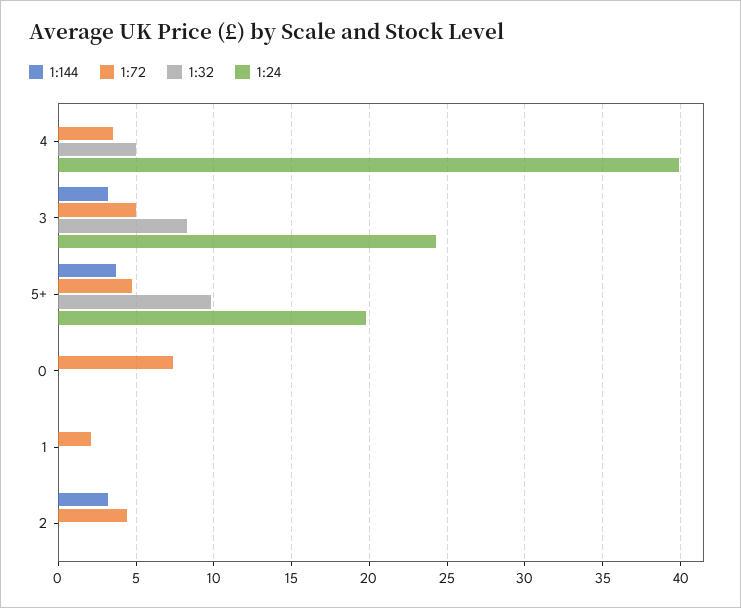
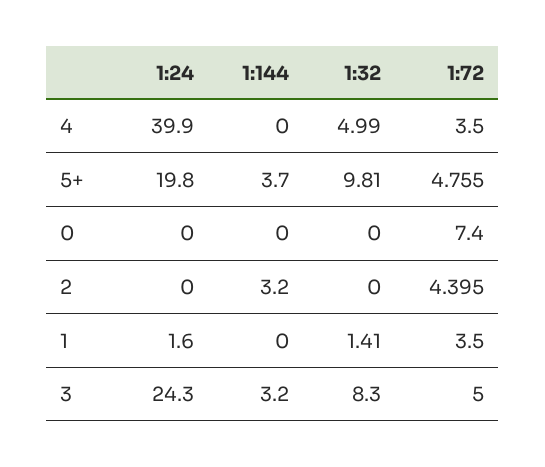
  {
    "1:144": {
      "4": 0,
      "3": 3.2,
      "5+": 3.7,
      "0": 0,
      "1": 0,
      "2": 3.2
    },
    "1:72": {
      "4": 3.5,
      "3": 5,
      "5+": 4.755,
      "0": 7.4,
-     "1": 2,
+     "1": 3.5,
      "2": 4.395
    },
    "1:32": {
      "4": 4.99,
      "3": 8.3,
      "5+": 9.81,
      "0": 0,
-     "1": 0,
+     "1": 1.41,
      "2": 0
    },
    "1:24": {
      "4": 39.9,
      "3": 24.3,
      "5+": 19.8,
      "0": 0,
-     "1": 0,
+     "1": 1.6,
      "2": 0
    }
  }

